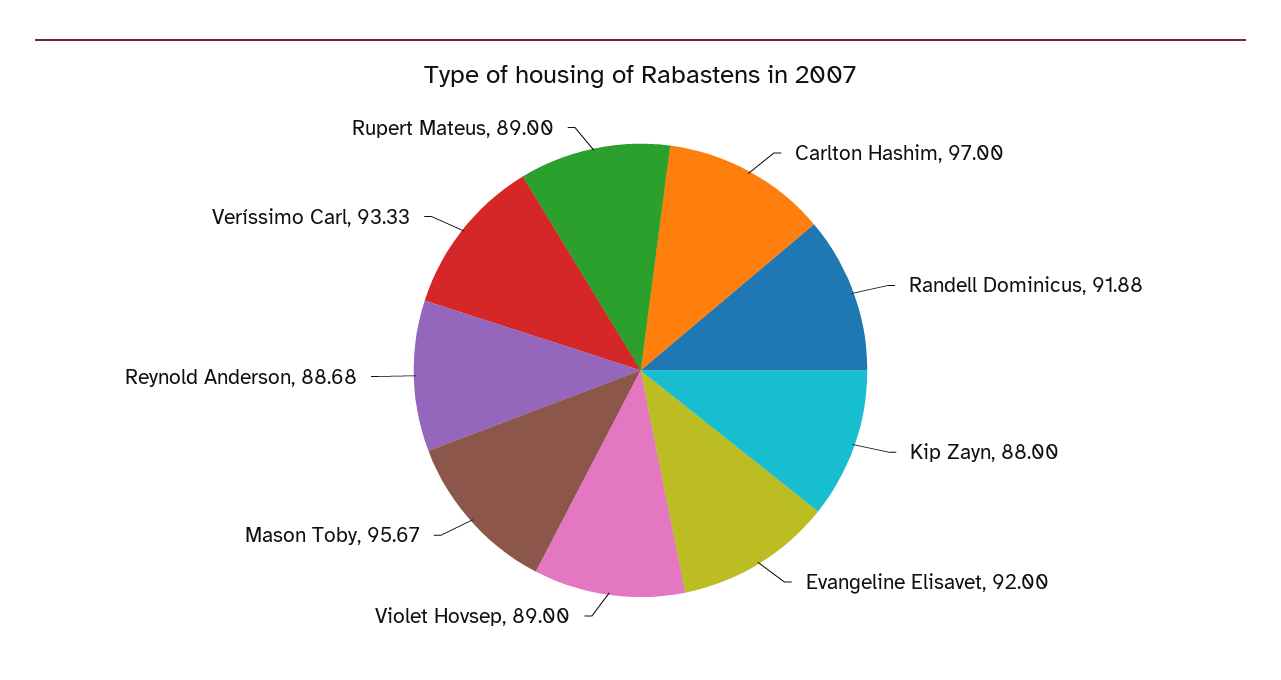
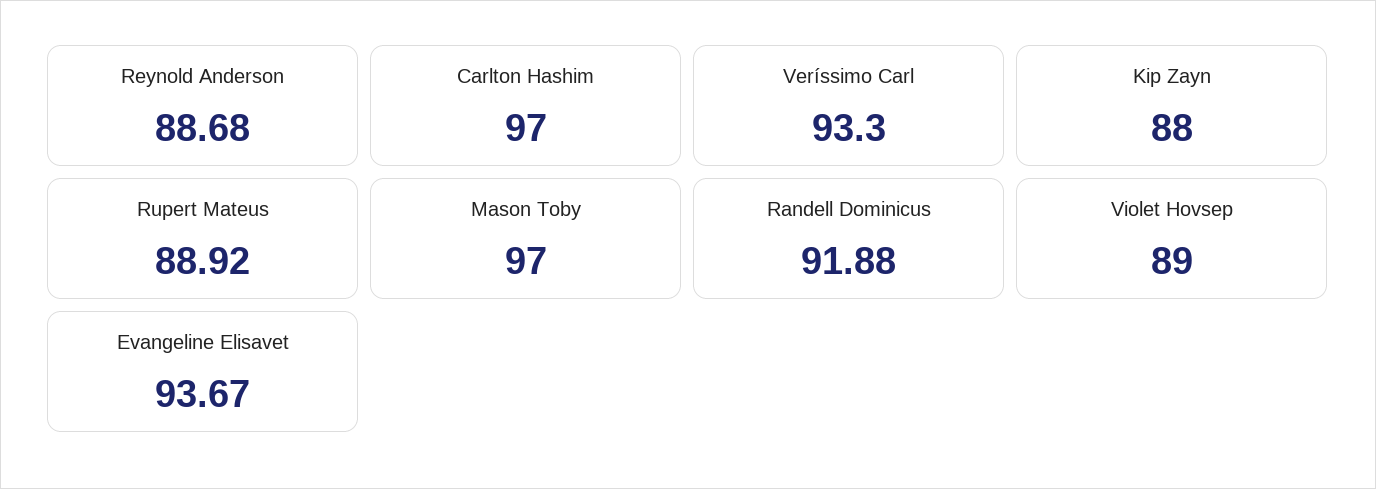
  {
    "Carlton Hashim": 97,
    "Randell Dominicus": 91.88,
    "Kip Zayn": 88,
-   "Evangeline Elisavet": 92,
+   "Evangeline Elisavet": 93.67,
    "Violet Hovsep": 89,
-   "Mason Toby": 95.67,
+   "Mason Toby": 97,
    "Reynold Anderson": 88.68,
-   "Veríssimo Carl": 93.33,
+   "Veríssimo Carl": 93.3,
-   "Rupert Mateus": 89
+   "Rupert Mateus": 88.92
  }

